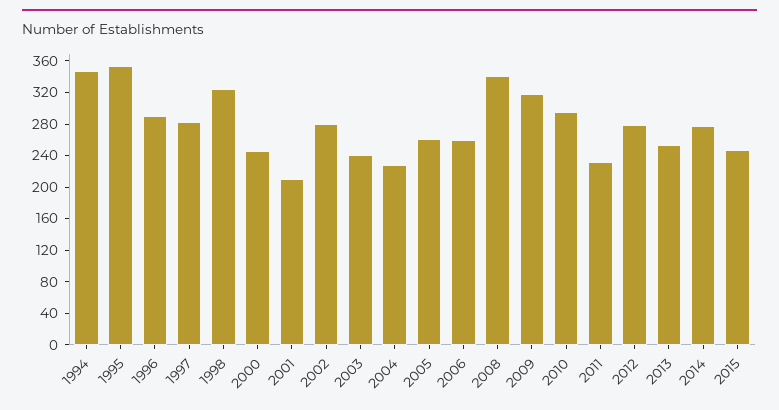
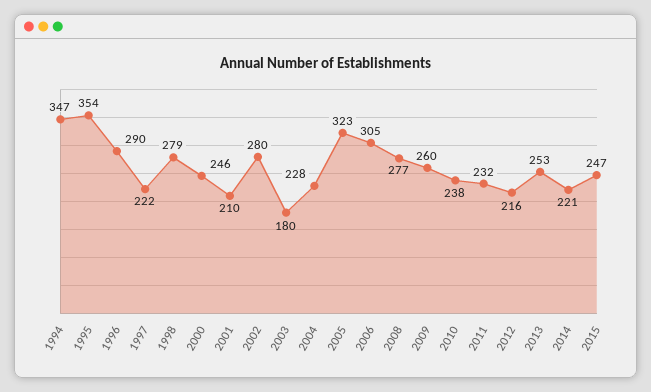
  {
    "1994": 347,
    "1995": 354,
    "1996": 290,
-   "1997": 280,
+   "1997": 222,
-   "1998": 320,
+   "1998": 279,
    "2000": 246,
    "2001": 210,
    "2002": 280,
-   "2003": 240,
+   "2003": 180,
    "2004": 228,
-   "2005": 260,
+   "2005": 323,
-   "2006": 260,
+   "2006": 305,
-   "2008": 340,
+   "2008": 277,
-   "2009": 320,
+   "2009": 260,
-   "2010": 300,
+   "2010": 238,
    "2011": 232,
-   "2012": 280,
+   "2012": 216,
    "2013": 253,
-   "2014": 280,
+   "2014": 221,
    "2015": 247
  }

